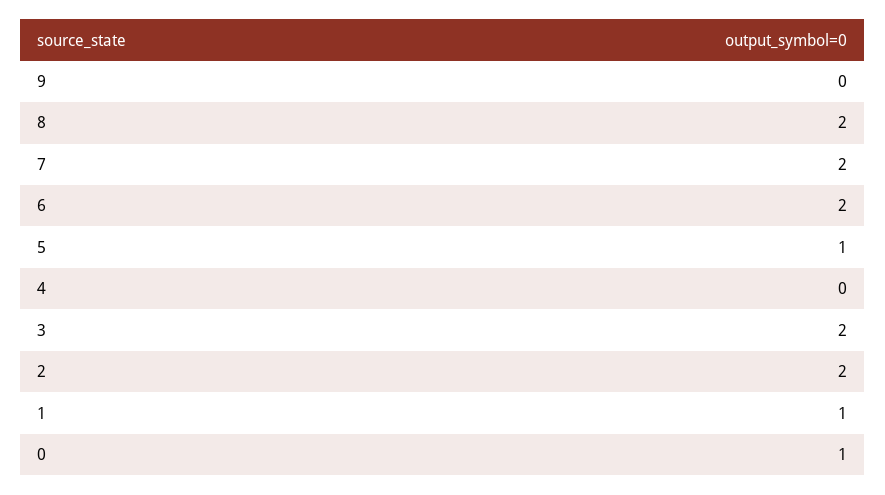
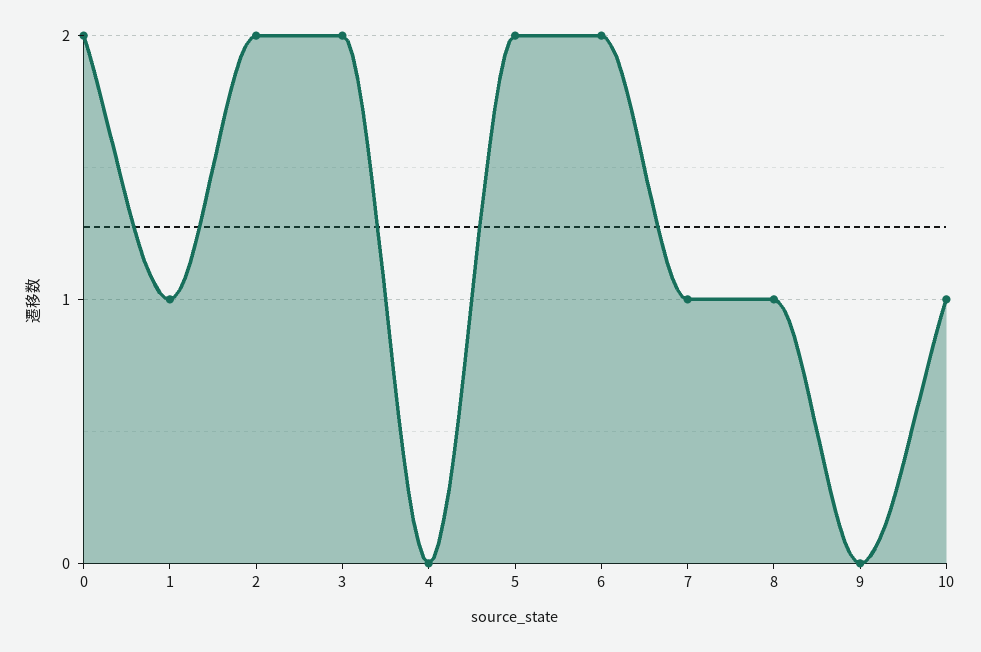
  {
    "9": 0,
-   "8": 2,
+   "8": 1,
-   "7": 2,
+   "7": 1,
    "6": 2,
-   "5": 1,
+   "5": 2,
    "4": 0,
    "3": 2,
    "2": 2,
    "1": 1,
-   "0": 1
+   "0": 2,
+   "10": 1
  }

